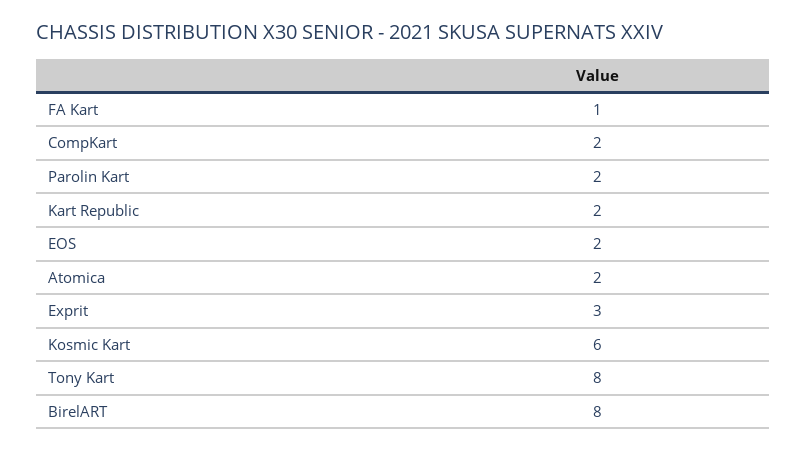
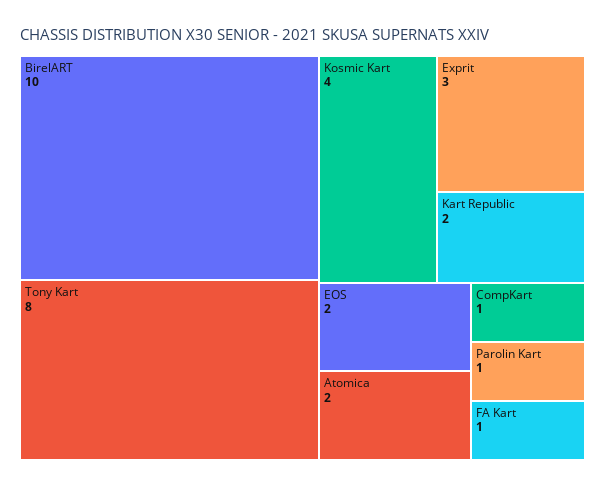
  {
    "FA Kart": 1,
-   "CompKart": 2,
+   "CompKart": 1,
-   "Parolin Kart": 2,
+   "Parolin Kart": 1,
    "Kart Republic": 2,
    "EOS": 2,
    "Atomica": 2,
    "Exprit": 3,
-   "Kosmic Kart": 6,
+   "Kosmic Kart": 4,
    "Tony Kart": 8,
-   "BirelART": 8
+   "BirelART": 10
  }

